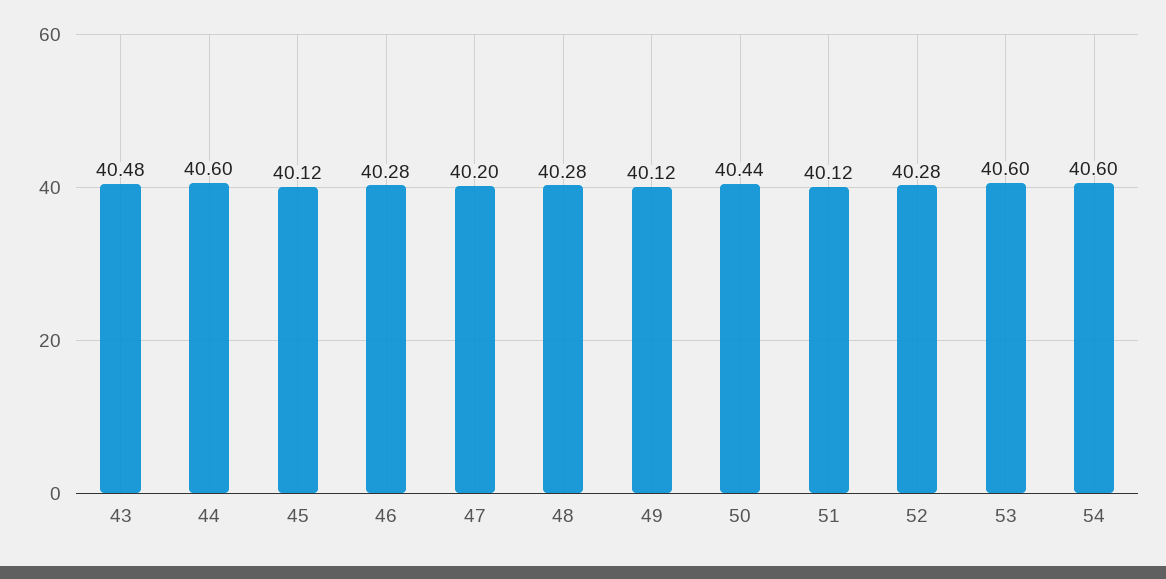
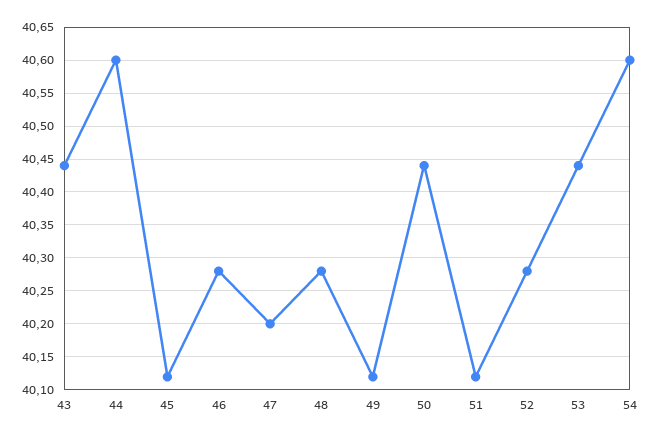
  {
-   "43": 40.48,
+   "43": 40.44,
    "44": 40.6,
    "45": 40.12,
    "46": 40.28,
    "47": 40.2,
    "48": 40.28,
    "49": 40.12,
    "50": 40.44,
    "51": 40.12,
    "52": 40.28,
-   "53": 40.6,
+   "53": 40.44,
    "54": 40.6
  }

